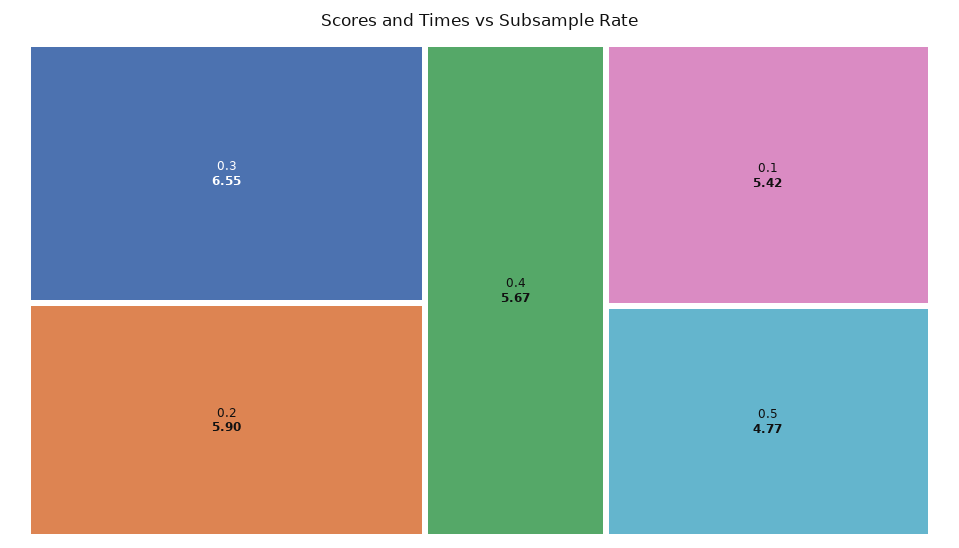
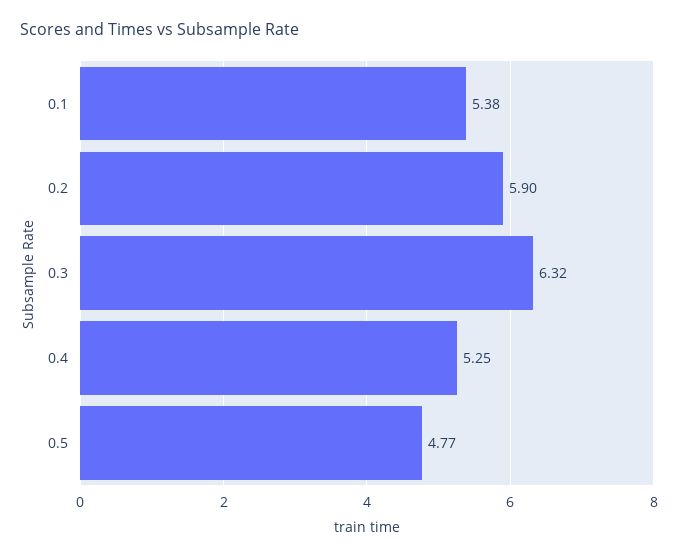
  {
-   "0.3": 6.55,
+   "0.3": 6.32,
    "0.2": 5.9,
-   "0.4": 5.67,
+   "0.4": 5.25,
-   "0.1": 5.42,
+   "0.1": 5.38,
    "0.5": 4.77
  }

